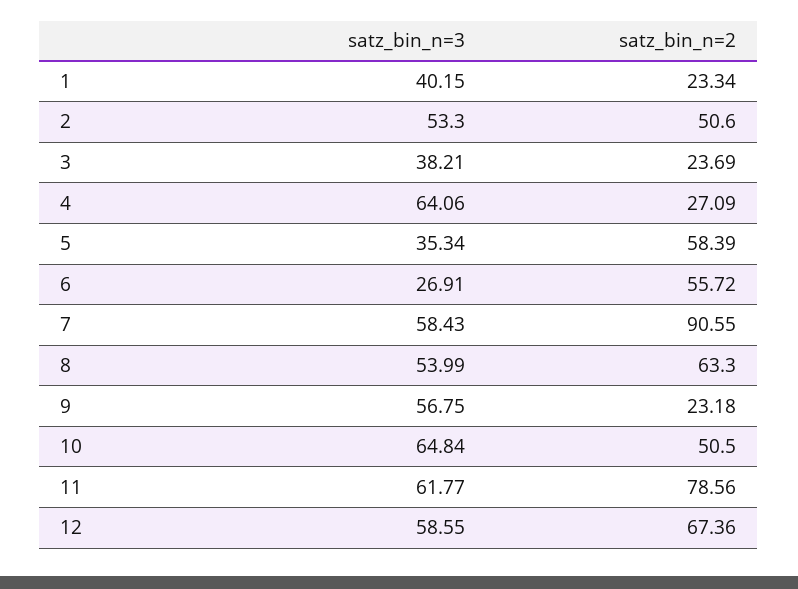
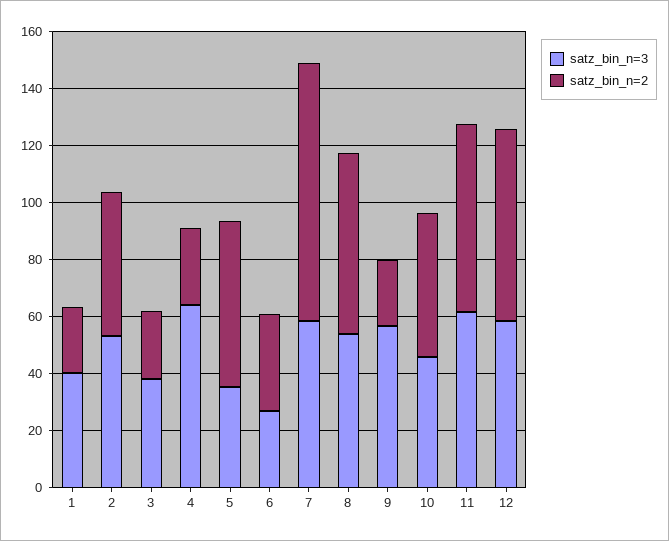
  {
    "satz_bin_n=3": {
      "1": 40.15,
      "2": 53.3,
      "3": 38.21,
      "4": 64.06,
      "5": 35.34,
      "6": 26.91,
      "7": 58.43,
      "8": 53.99,
      "9": 56.75,
-     "10": 64.84,
+     "10": 45,
      "11": 61.77,
      "12": 58.55
    },
    "satz_bin_n=2": {
      "1": 23.34,
      "2": 50.6,
      "3": 23.69,
      "4": 27.09,
      "5": 58.39,
-     "6": 55.72,
+     "6": 35,
      "7": 90.55,
      "8": 63.3,
      "9": 23.18,
      "10": 50.5,
-     "11": 78.56,
+     "11": 65,
      "12": 67.36
    }
  }

